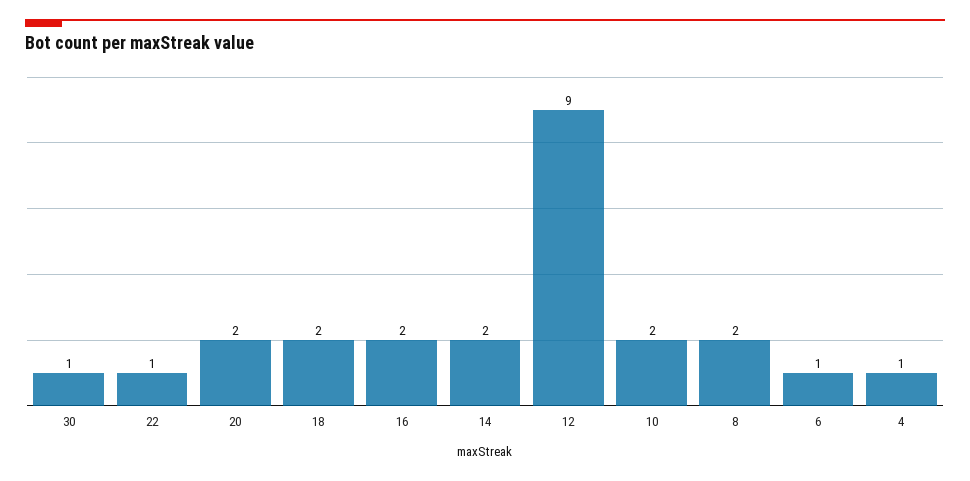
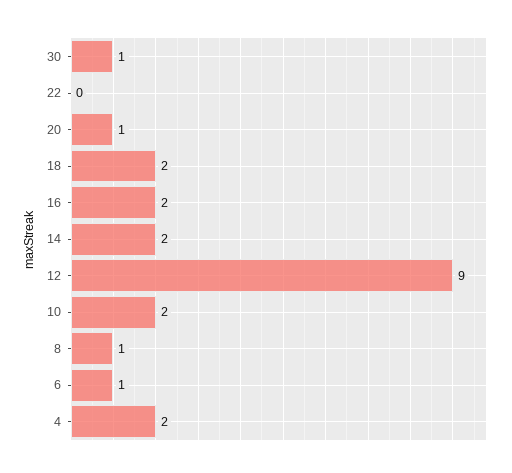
  {
    "30": 1,
-   "22": 1,
+   "22": 0,
-   "20": 2,
+   "20": 1,
    "18": 2,
    "16": 2,
    "14": 2,
    "12": 9,
    "10": 2,
-   "8": 2,
+   "8": 1,
    "6": 1,
-   "4": 1
+   "4": 2
  }

